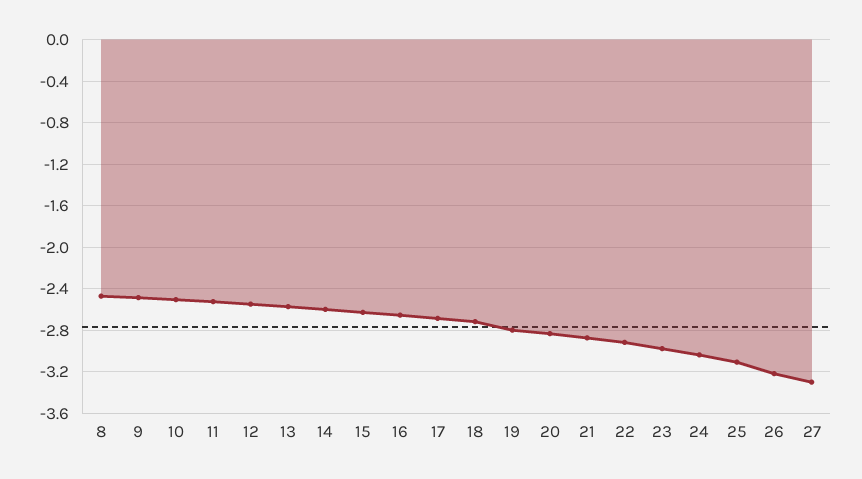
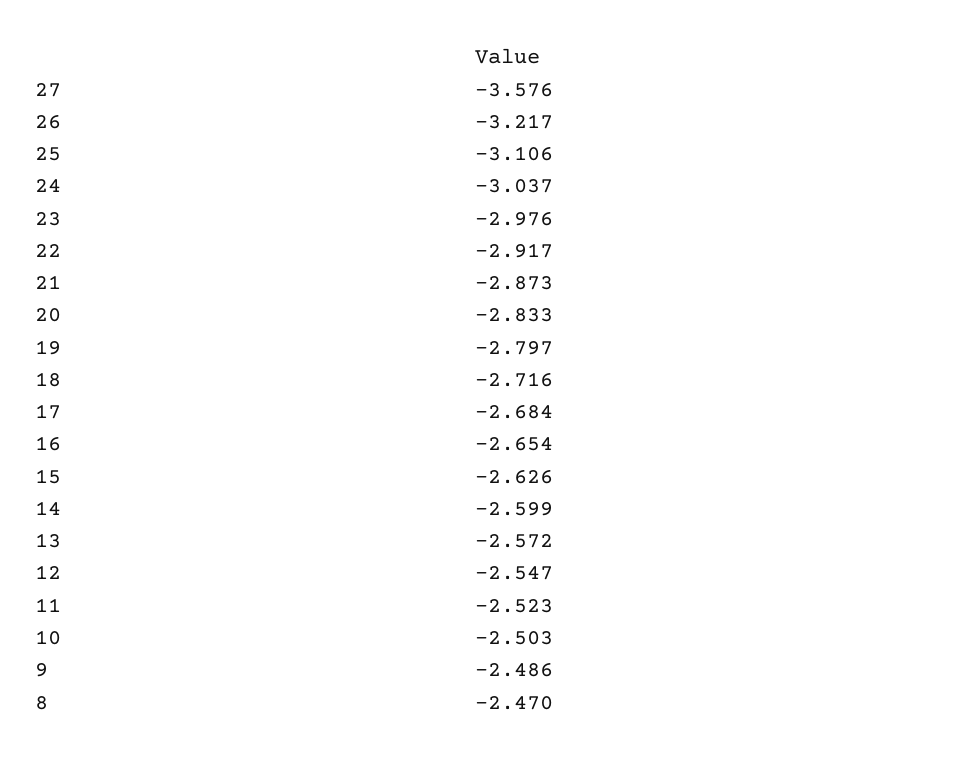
  {
    "8": -2.47,
    "9": -2.486,
    "10": -2.503,
    "11": -2.523,
    "12": -2.547,
    "13": -2.572,
    "14": -2.599,
    "15": -2.626,
    "16": -2.654,
    "17": -2.684,
    "18": -2.716,
    "19": -2.797,
    "20": -2.833,
    "21": -2.873,
    "22": -2.917,
    "23": -2.976,
    "24": -3.037,
    "25": -3.106,
    "26": -3.217,
-   "27": -3.3
+   "27": -3.576
  }

